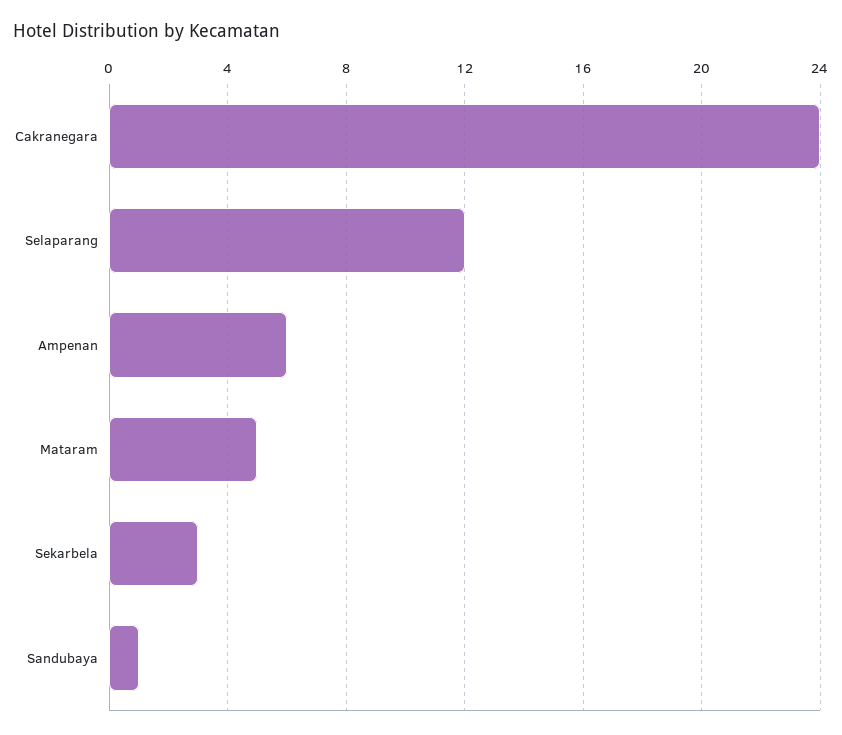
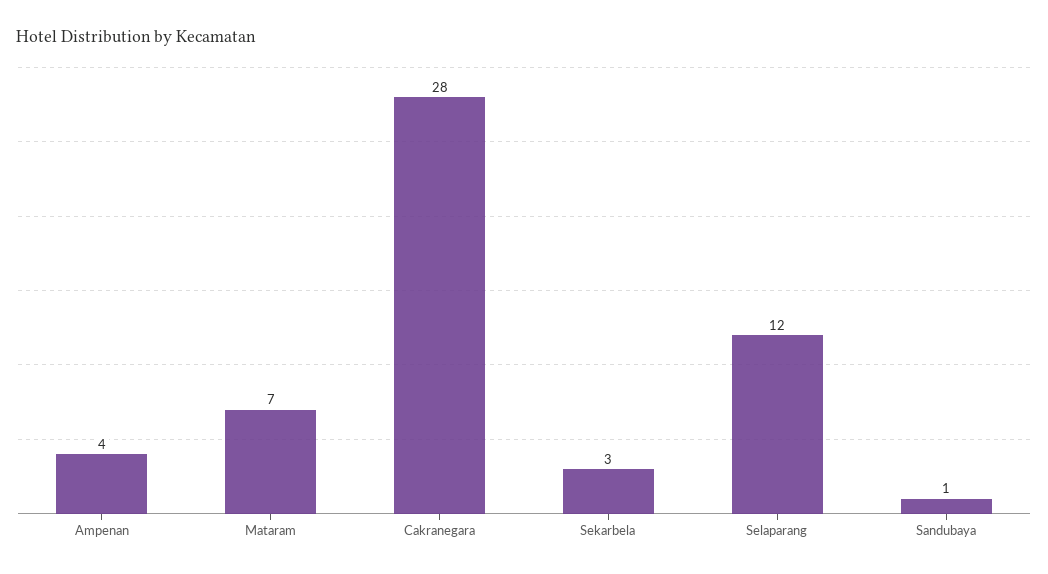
  {
-   "Cakranegara": 24,
+   "Cakranegara": 28,
    "Selaparang": 12,
-   "Ampenan": 6,
+   "Ampenan": 4,
-   "Mataram": 5,
+   "Mataram": 7,
    "Sekarbela": 3,
    "Sandubaya": 1
  }

